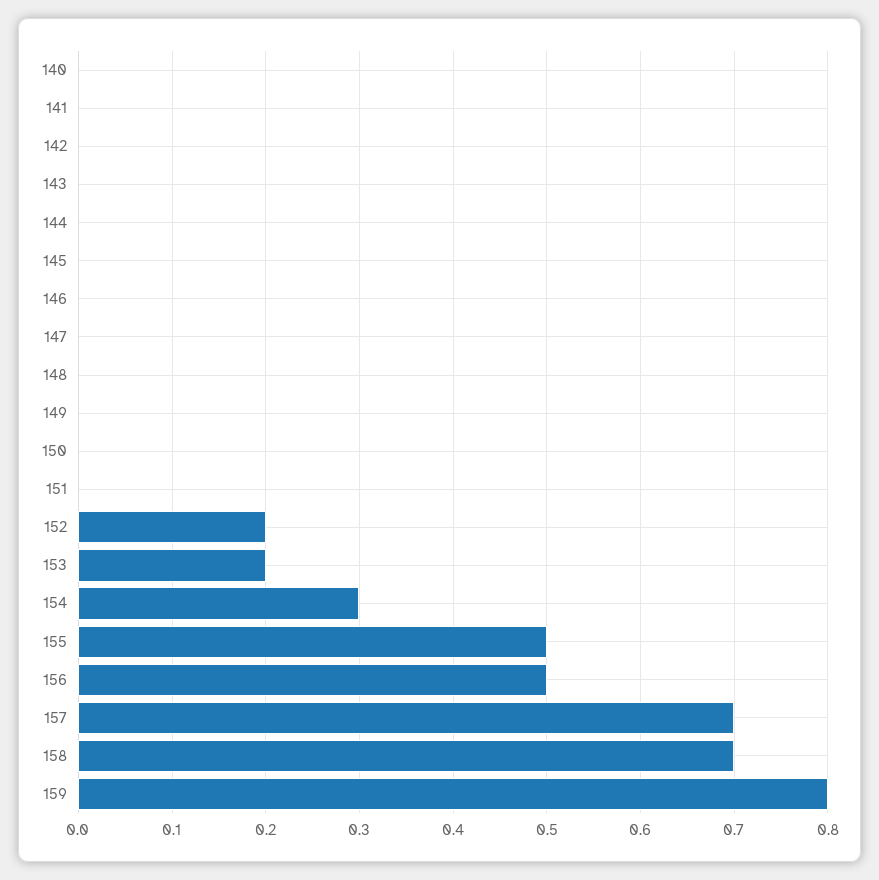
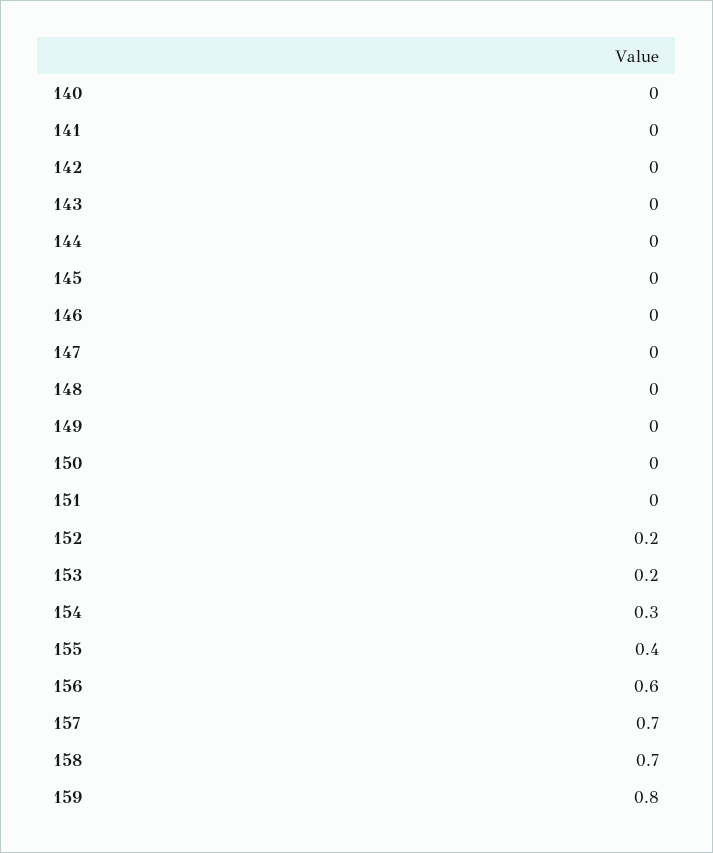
  {
    "140": 0,
    "141": 0,
    "142": 0,
    "143": 0,
    "144": 0,
    "145": 0,
    "146": 0,
    "147": 0,
    "148": 0,
    "149": 0,
    "150": 0,
    "151": 0,
    "152": 0.2,
    "153": 0.2,
    "154": 0.3,
-   "155": 0.5,
+   "155": 0.4,
-   "156": 0.5,
+   "156": 0.6,
    "157": 0.7,
    "158": 0.7,
    "159": 0.8
  }

